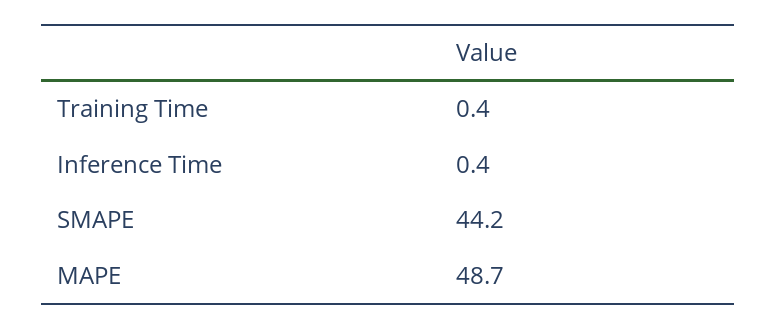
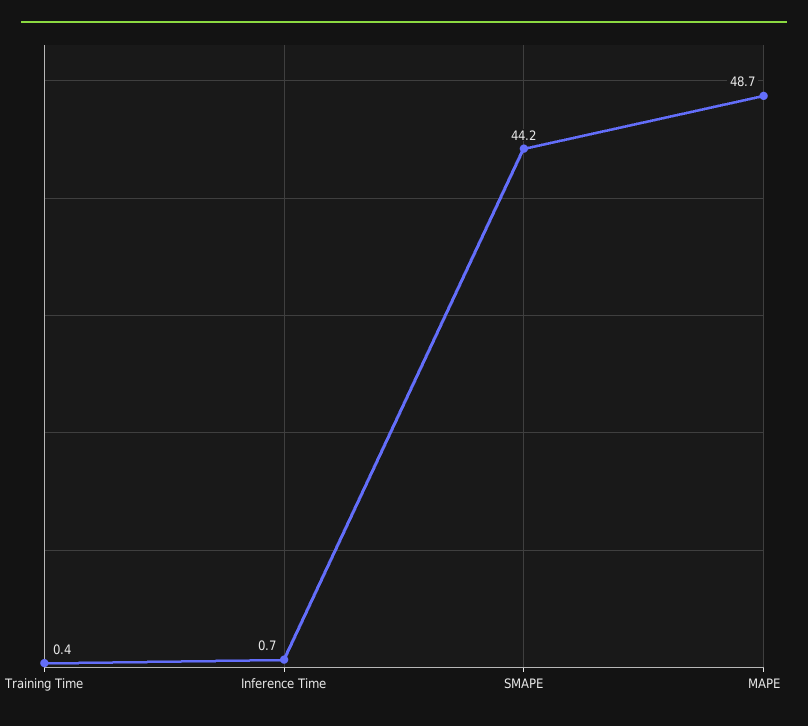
  {
    "Training Time": 0.4,
-   "Inference Time": 0.4,
+   "Inference Time": 0.7,
    "SMAPE": 44.2,
    "MAPE": 48.7
  }

